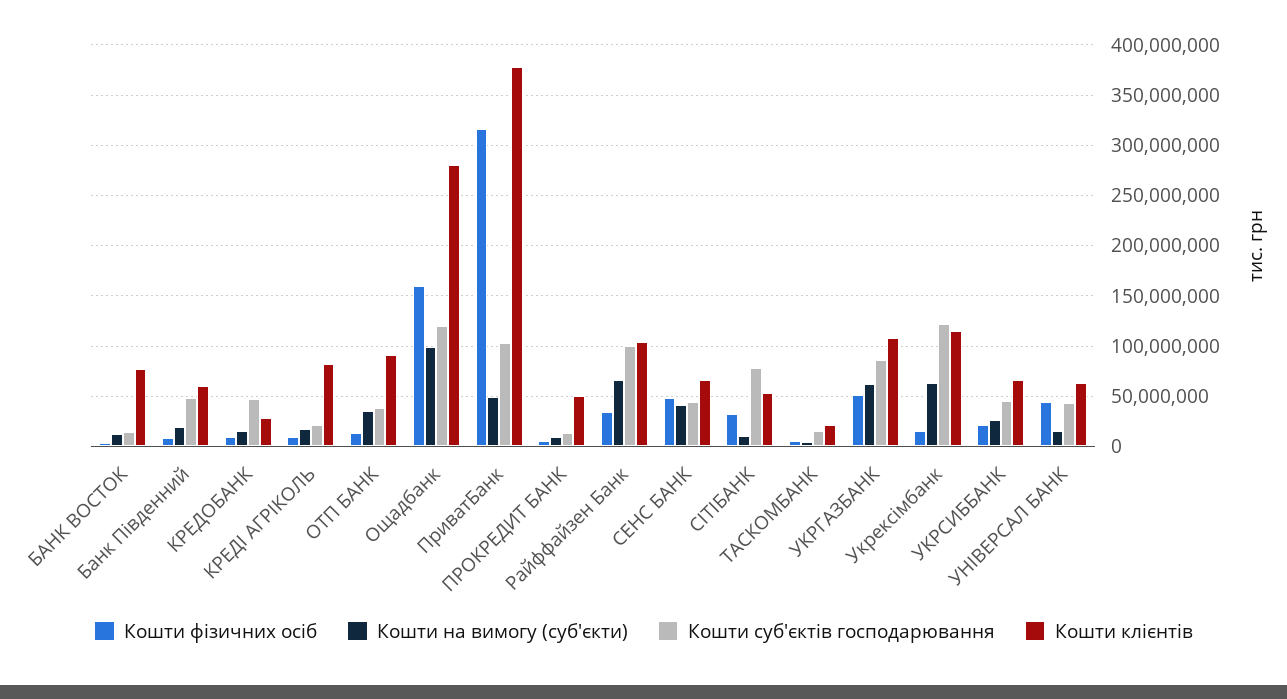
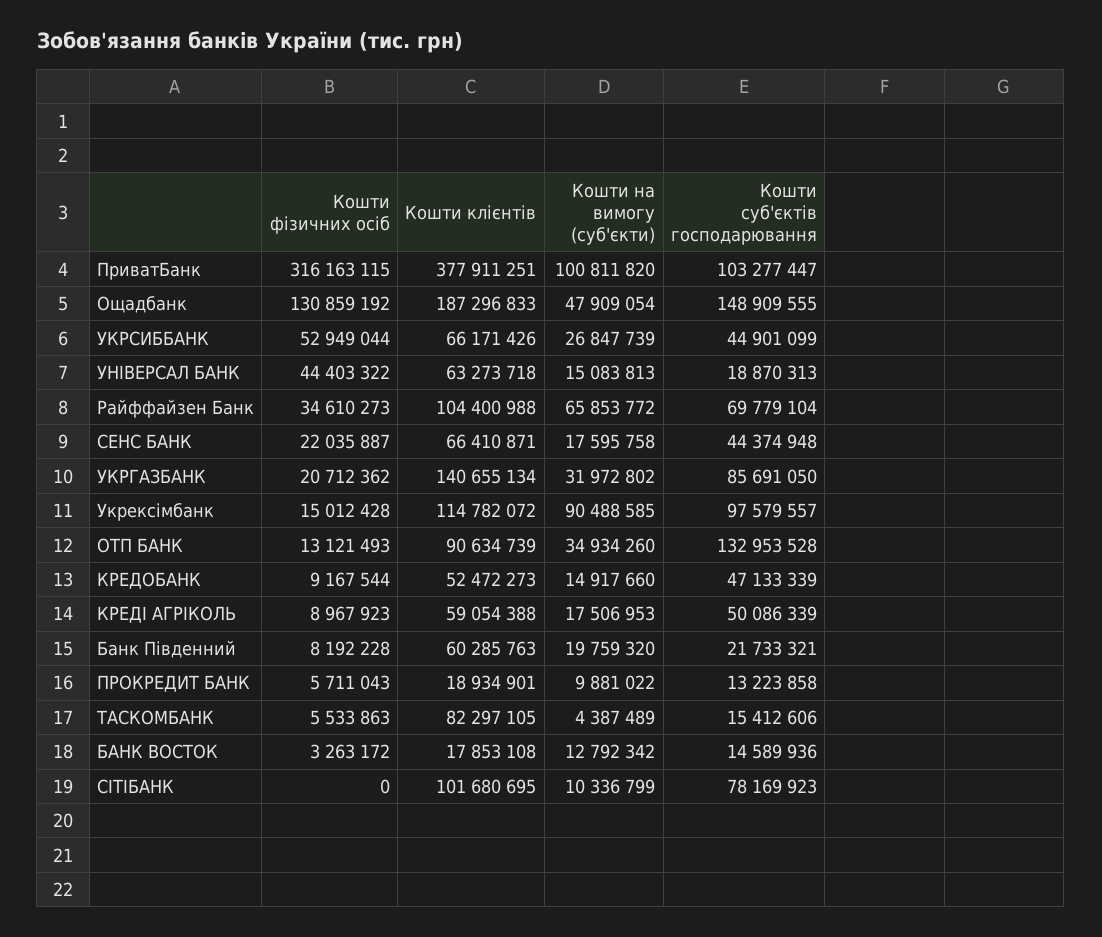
  {
    "Кошти фізичних осіб": {
      "БАНК ВОСТОК": 3263172,
      "Банк Південний": 8192228,
      "КРЕДОБАНК": 9167544,
      "КРЕДІ АГРІКОЛЬ": 8967923,
      "ОТП БАНК": 13121493,
-     "Ощадбанк": 160000000,
+     "Ощадбанк": 130859192,
      "ПриватБанк": 316163115,
      "ПРОКРЕДИТ БАНК": 5711043,
      "Райффайзен Банк": 34610273,
-     "СЕНС БАНК": 50000000,
+     "СЕНС БАНК": 22035887,
-     "СІТІБАНК": 30000000,
+     "СІТІБАНК": 0,
      "ТАСКОМБАНК": 5533863,
-     "УКРГАЗБАНК": 50000000,
+     "УКРГАЗБАНК": 20712362,
      "Укрексімбанк": 15012428,
-     "УКРСИББАНК": 20000000,
+     "УКРСИББАНК": 52949044,
      "УНІВЕРСАЛ БАНК": 44403322
    },
    "Кошти на вимогу (суб'єкти)": {
      "БАНК ВОСТОК": 12792342,
      "Банк Південний": 19759320,
      "КРЕДОБАНК": 14917660,
      "КРЕДІ АГРІКОЛЬ": 17506953,
      "ОТП БАНК": 34934260,
-     "Ощадбанк": 100000000,
+     "Ощадбанк": 47909054,
-     "ПриватБанк": 50000000,
+     "ПриватБанк": 100811820,
      "ПРОКРЕДИТ БАНК": 9881022,
      "Райффайзен Банк": 65853772,
-     "СЕНС БАНК": 40000000,
+     "СЕНС БАНК": 17595758,
      "СІТІБАНК": 10336799,
      "ТАСКОМБАНК": 4387489,
-     "УКРГАЗБАНК": 60000000,
+     "УКРГАЗБАНК": 31972802,
-     "Укрексімбанк": 60000000,
+     "Укрексімбанк": 90488585,
      "УКРСИББАНК": 26847739,
      "УНІВЕРСАЛ БАНК": 15083813
    },
    "Кошти суб'єктів господарювання": {
      "БАНК ВОСТОК": 14589936,
-     "Банк Південний": 50000000,
+     "Банк Південний": 21733321,
      "КРЕДОБАНК": 47133339,
-     "КРЕДІ АГРІКОЛЬ": 20000000,
+     "КРЕДІ АГРІКОЛЬ": 50086339,
-     "ОТП БАНК": 40000000,
+     "ОТП БАНК": 132953528,
-     "Ощадбанк": 120000000,
+     "Ощадбанк": 148909555,
      "ПриватБанк": 103277447,
      "ПРОКРЕДИТ БАНК": 13223858,
-     "Райффайзен Банк": 100000000,
+     "Райффайзен Банк": 69779104,
      "СЕНС БАНК": 44374948,
      "СІТІБАНК": 78169923,
      "ТАСКОМБАНК": 15412606,
      "УКРГАЗБАНК": 85691050,
-     "Укрексімбанк": 120000000,
+     "Укрексімбанк": 97579557,
      "УКРСИББАНК": 44901099,
-     "УНІВЕРСАЛ БАНК": 40000000
+     "УНІВЕРСАЛ БАНК": 18870313
    },
    "Кошти клієнтів": {
-     "БАНК ВОСТОК": 80000000,
+     "БАНК ВОСТОК": 17853108,
      "Банк Південний": 60285763,
-     "КРЕДОБАНК": 30000000,
+     "КРЕДОБАНК": 52472273,
-     "КРЕДІ АГРІКОЛЬ": 80000000,
+     "КРЕДІ АГРІКОЛЬ": 59054388,
      "ОТП БАНК": 90634739,
-     "Ощадбанк": 280000000,
+     "Ощадбанк": 187296833,
      "ПриватБанк": 377911251,
-     "ПРОКРЕДИТ БАНК": 50000000,
+     "ПРОКРЕДИТ БАНК": 18934901,
      "Райффайзен Банк": 104400988,
      "СЕНС БАНК": 66410871,
-     "СІТІБАНК": 50000000,
+     "СІТІБАНК": 101680695,
-     "ТАСКОМБАНК": 20000000,
+     "ТАСКОМБАНК": 82297105,
-     "УКРГАЗБАНК": 110000000,
+     "УКРГАЗБАНК": 140655134,
      "Укрексімбанк": 114782072,
      "УКРСИББАНК": 66171426,
      "УНІВЕРСАЛ БАНК": 63273718
    }
  }

